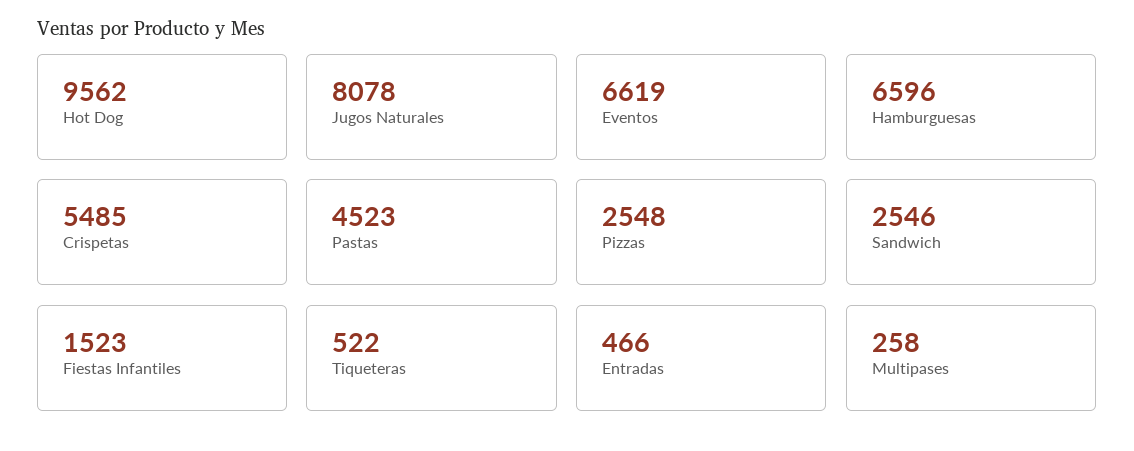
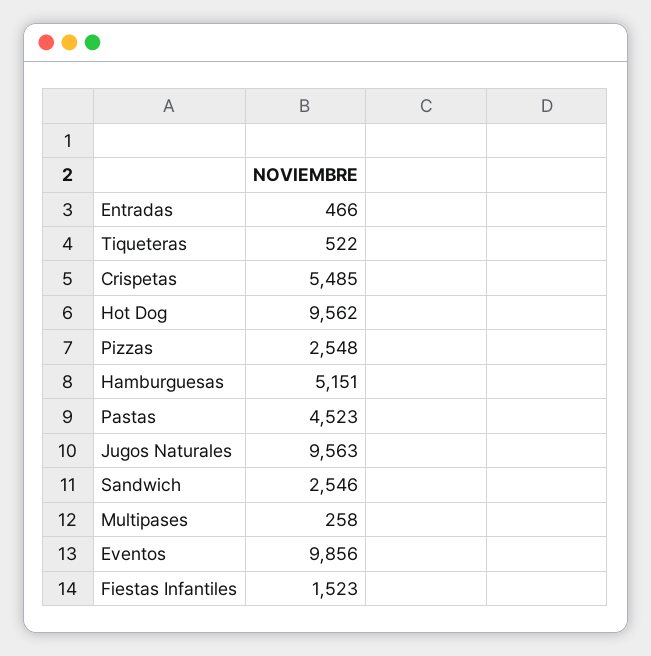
  {
    "Hot Dog": 9562,
-   "Jugos Naturales": 8078,
+   "Jugos Naturales": 9563,
-   "Eventos": 6619,
+   "Eventos": 9856,
-   "Hamburguesas": 6596,
+   "Hamburguesas": 5151,
    "Crispetas": 5485,
    "Pastas": 4523,
    "Pizzas": 2548,
    "Sandwich": 2546,
    "Fiestas Infantiles": 1523,
    "Tiqueteras": 522,
    "Entradas": 466,
    "Multipases": 258
  }

